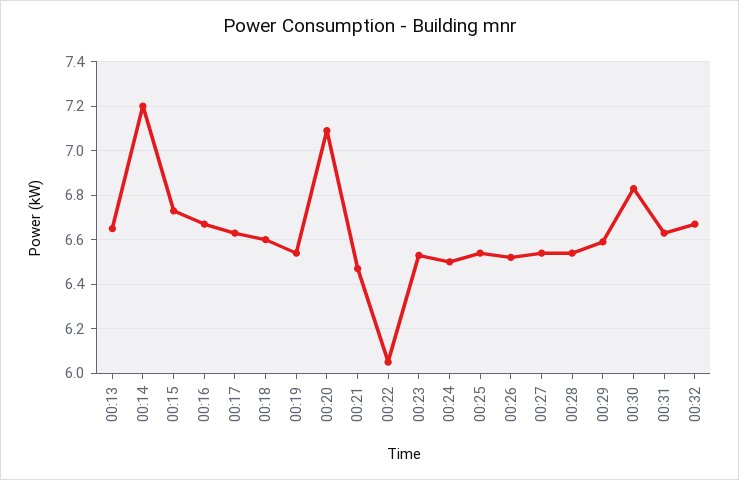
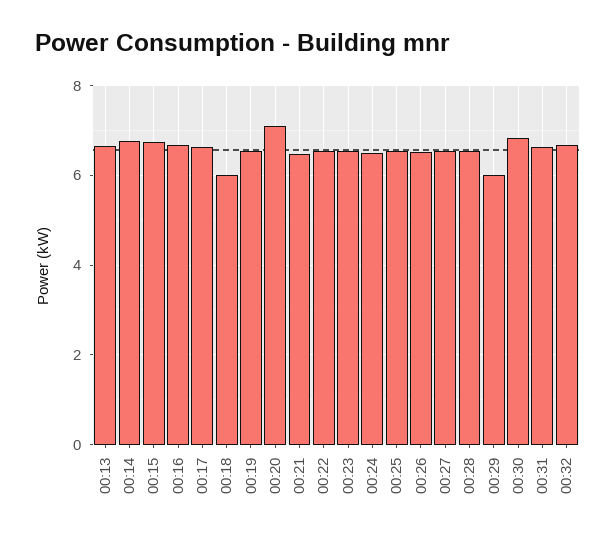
  {
    "00:13": 6.65,
-   "00:14": 7.2,
+   "00:14": 6.8,
    "00:15": 6.75,
    "00:16": 6.65,
    "00:17": 6.65,
-   "00:18": 6.6,
+   "00:18": 6,
    "00:19": 6.55,
    "00:20": 7.1,
    "00:21": 6.45,
-   "00:22": 6.05,
+   "00:22": 6.6,
    "00:23": 6.55,
    "00:24": 6.5,
    "00:25": 6.55,
    "00:26": 6.5,
    "00:27": 6.55,
    "00:28": 6.55,
-   "00:29": 6.6,
+   "00:29": 6,
    "00:30": 6.85,
    "00:31": 6.65,
    "00:32": 6.65
  }

